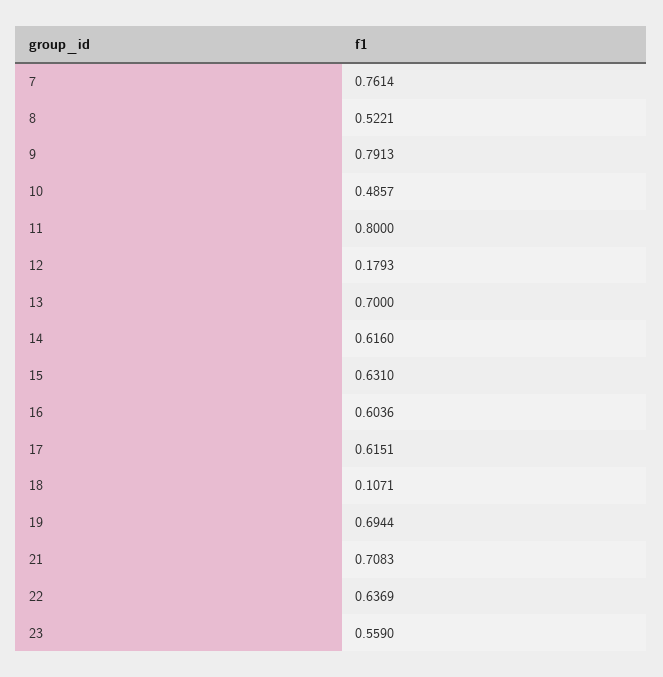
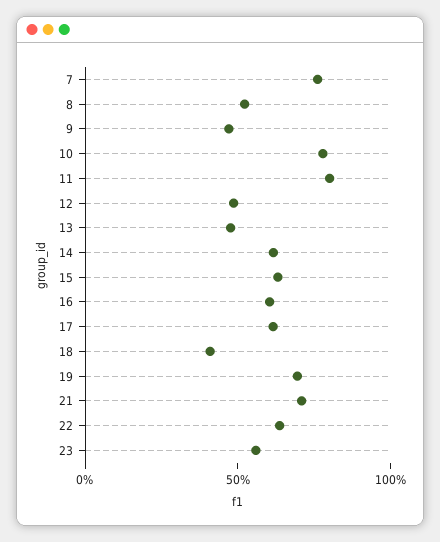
  {
    "7": 0.7614,
    "8": 0.5221,
-   "9": 0.7913,
+   "9": 0.5,
-   "10": 0.4857,
+   "10": 0.8,
    "11": 0.8,
-   "12": 0.1793,
+   "12": 0.5,
-   "13": 0.7,
+   "13": 0.5,
    "14": 0.616,
    "15": 0.631,
    "16": 0.6036,
    "17": 0.6151,
-   "18": 0.1071,
+   "18": 0.4,
    "19": 0.6944,
    "21": 0.7083,
    "22": 0.6369,
    "23": 0.559
  }

